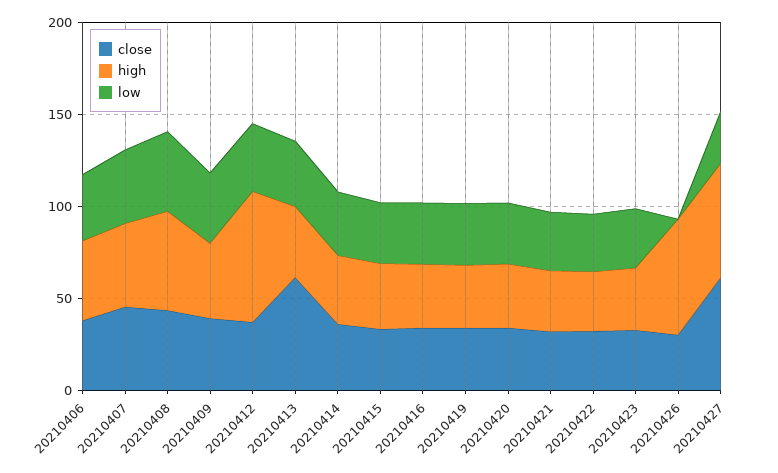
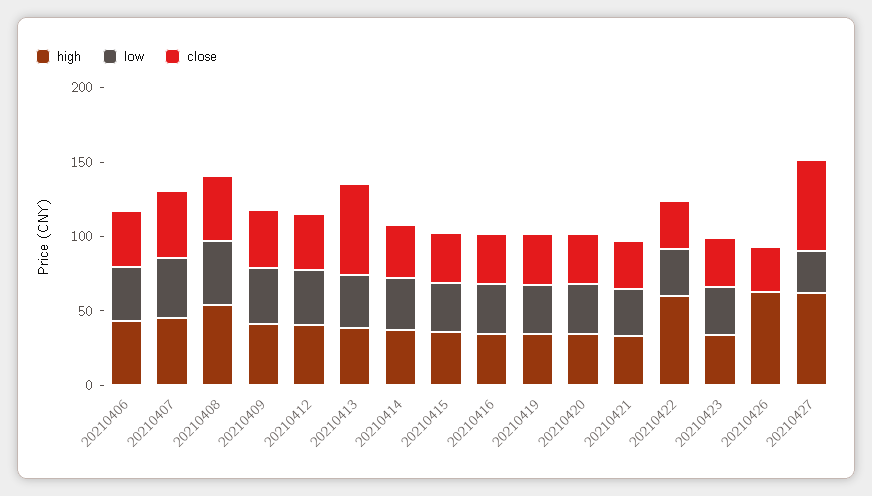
  {
    "close": {
      "20210406": 40,
      "20210407": 50,
      "20210408": 40,
      "20210409": 40,
      "20210412": 40,
      "20210413": 60,
      "20210414": 40,
      "20210415": 30,
      "20210416": 30,
      "20210419": 30,
      "20210420": 30,
      "20210421": 30,
      "20210422": 30,
      "20210423": 30,
      "20210426": 30,
      "20210427": 60
    },
    "high": {
      "20210406": 40,
      "20210407": 50,
      "20210408": 50,
      "20210409": 40,
-     "20210412": 70,
+     "20210412": 40,
      "20210413": 40,
      "20210414": 40,
      "20210415": 40,
      "20210416": 30,
      "20210419": 30,
      "20210420": 30,
      "20210421": 30,
-     "20210422": 30,
+     "20210422": 60,
      "20210423": 30,
      "20210426": 60,
      "20210427": 60
    },
    "low": {
      "20210406": 40,
      "20210407": 40,
      "20210408": 40,
      "20210409": 40,
      "20210412": 40,
      "20210413": 40,
      "20210414": 30,
      "20210415": 30,
      "20210416": 30,
      "20210419": 30,
      "20210420": 30,
      "20210421": 30,
      "20210422": 30,
      "20210423": 30,
      "20210426": 0,
      "20210427": 30
    }
  }

